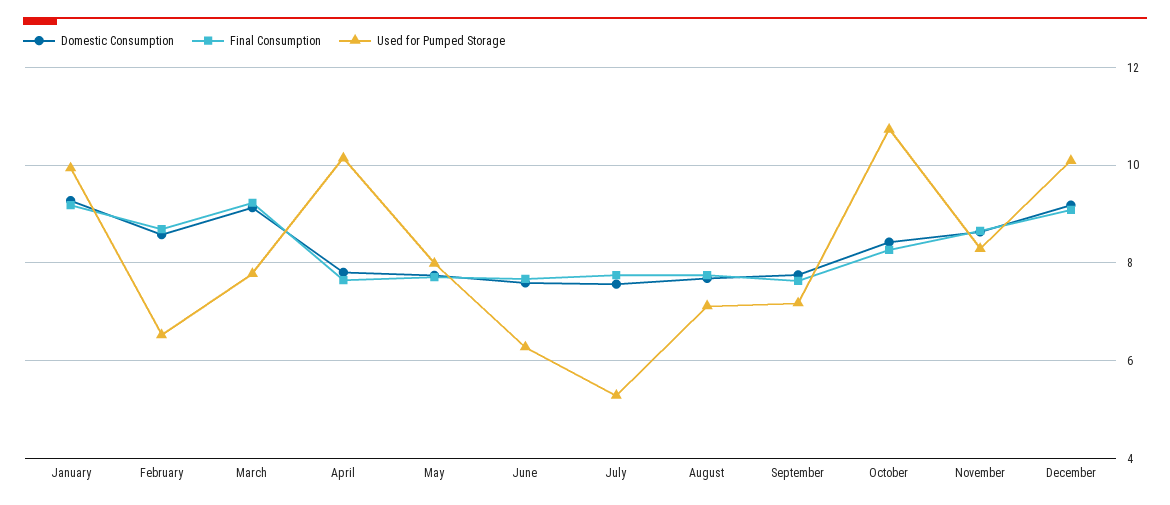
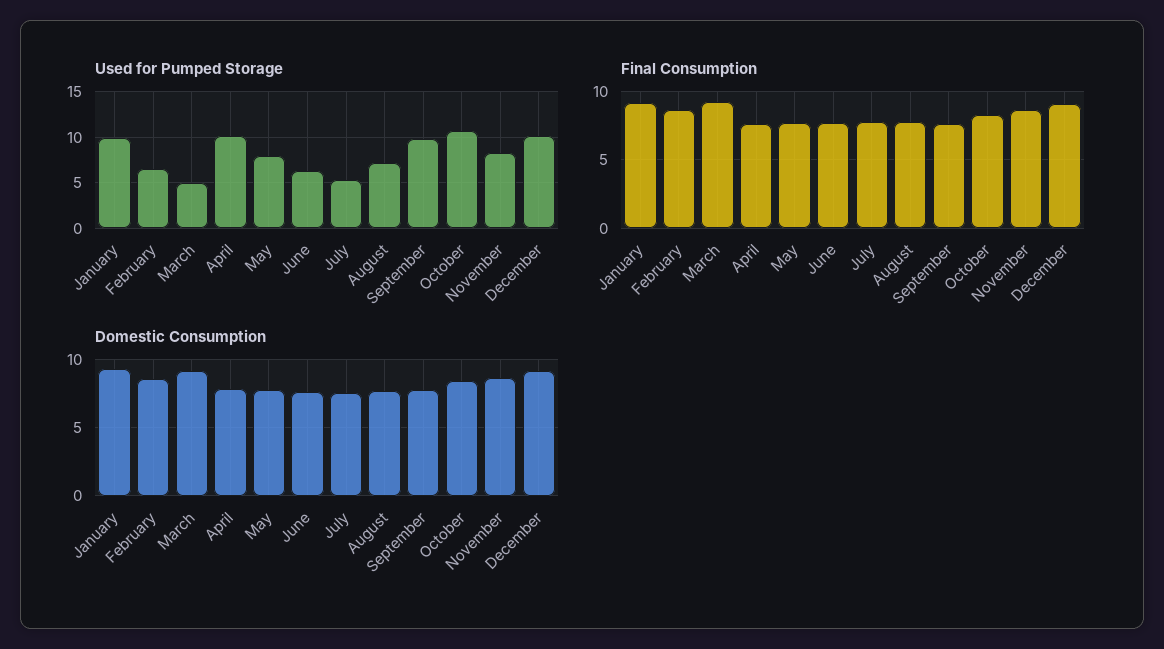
  {
    "Domestic Consumption": {
      "January": 9.2,
      "February": 8.6,
      "March": 9.2,
      "April": 7.8,
      "May": 7.8,
      "June": 7.6,
      "July": 7.6,
      "August": 7.6,
      "September": 7.8,
      "October": 8.4,
      "November": 8.6,
      "December": 9.2
    },
    "Final Consumption": {
      "January": 9.2,
      "February": 8.6,
      "March": 9.2,
      "April": 7.6,
      "May": 7.8,
      "June": 7.6,
      "July": 7.8,
      "August": 7.8,
      "September": 7.6,
      "October": 8.2,
      "November": 8.6,
      "December": 9
    },
    "Used for Pumped Storage": {
      "January": 10,
      "February": 6.6,
-     "March": 7.8,
+     "March": 5,
      "April": 10.2,
      "May": 8,
      "June": 6.2,
      "July": 5.2,
      "August": 7.2,
-     "September": 7.2,
+     "September": 10,
      "October": 10.8,
      "November": 8.2,
      "December": 10
    }
  }

